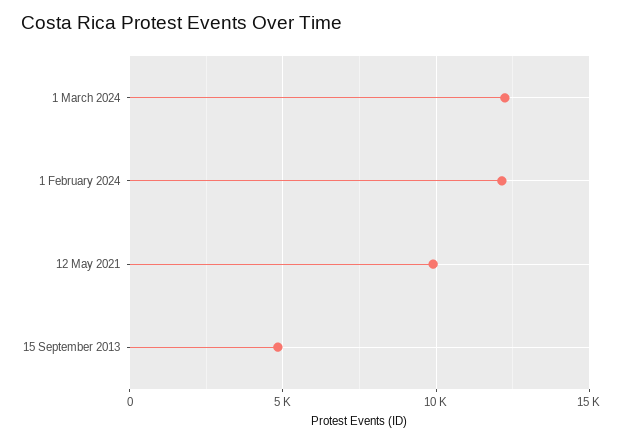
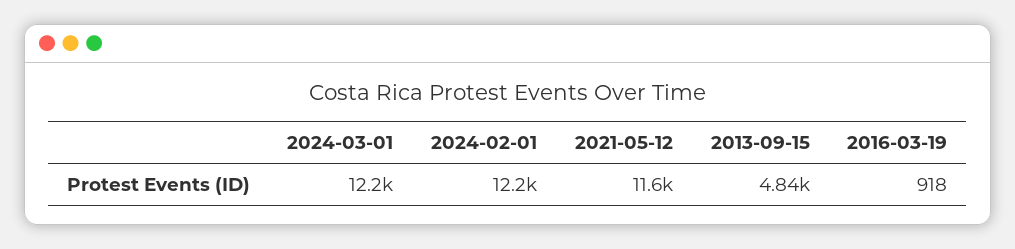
  {
    "1 March 2024": 12200,
    "1 February 2024": 12200,
-   "12 May 2021": 10000,
+   "12 May 2021": 11600,
-   "15 September 2013": 4840
+   "15 September 2013": 4840,
+   "2016-03-19": 918
  }

